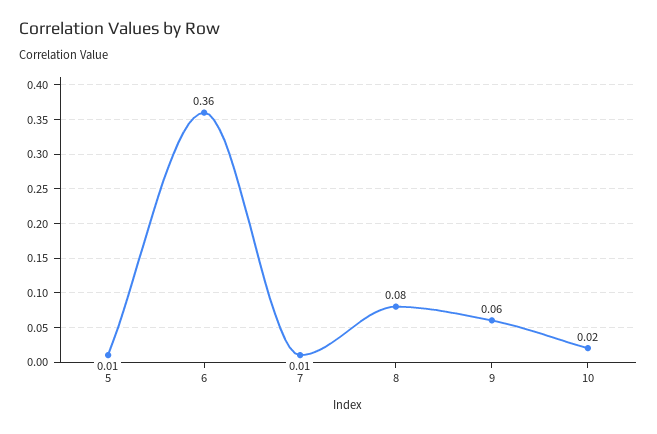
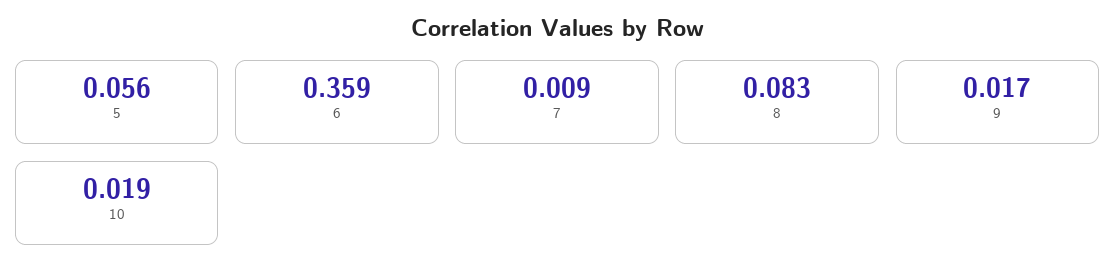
  {
-   "5": 0.01,
+   "5": 0.056,
    "6": 0.359,
    "7": 0.009,
    "8": 0.083,
-   "9": 0.06,
+   "9": 0.017,
    "10": 0.019
  }

